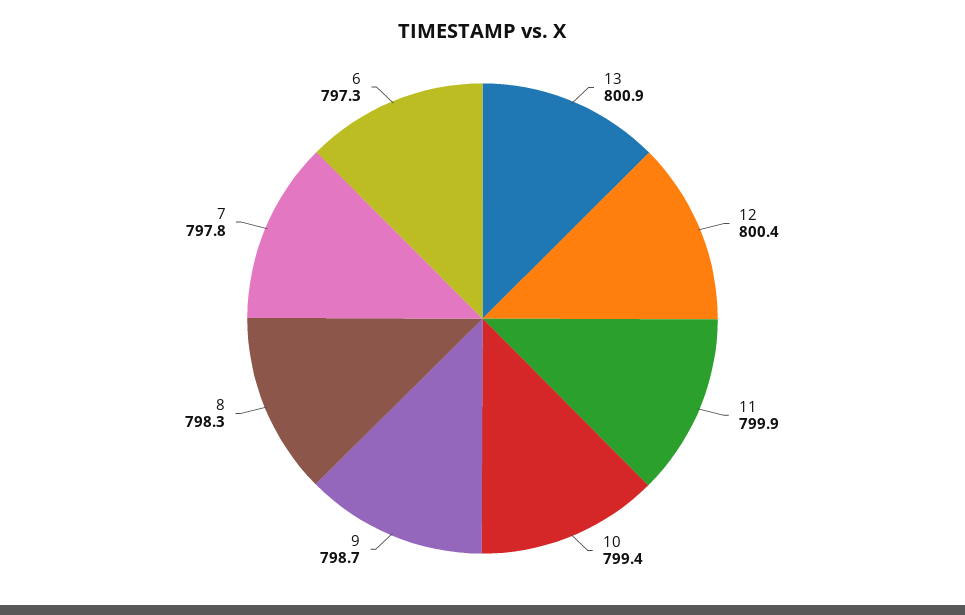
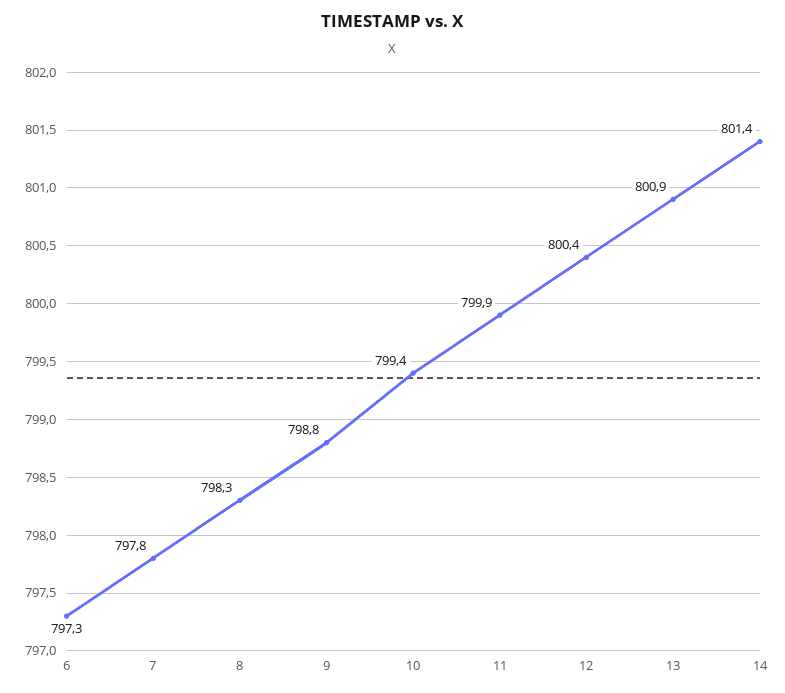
  {
    "13": 800.9,
    "12": 800.4,
    "11": 799.9,
    "10": 799.4,
-   "9": 798.7,
+   "9": 798.8,
    "8": 798.3,
    "7": 797.8,
-   "6": 797.3
+   "6": 797.3,
+   "14": 801.4
  }

